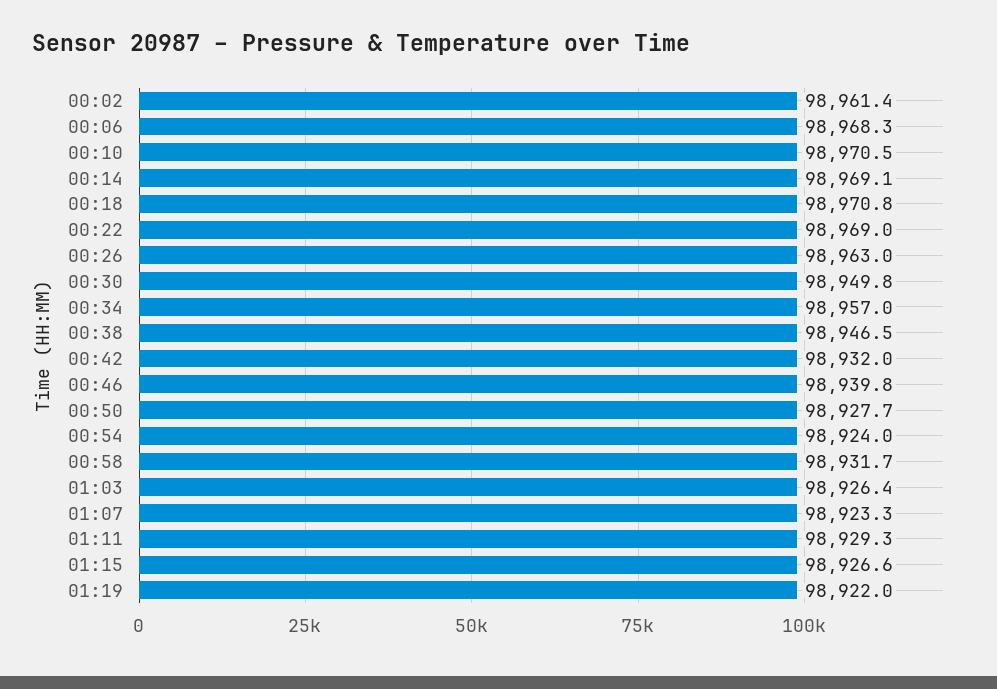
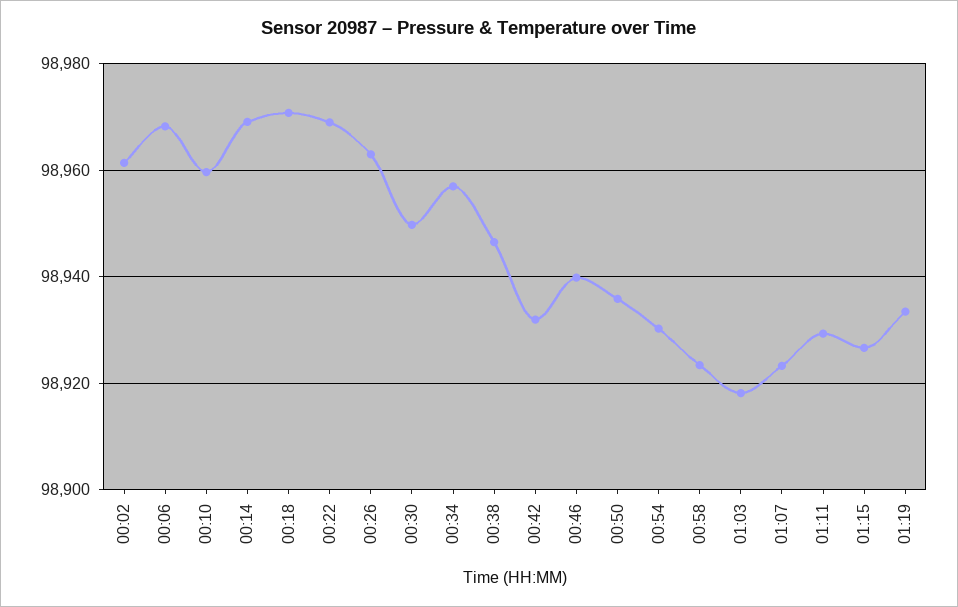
  {
    "00:02": 98961.4,
    "00:06": 98968.3,
-   "00:10": 98970.5,
+   "00:10": 98960,
    "00:14": 98969.1,
    "00:18": 98970.8,
    "00:22": 98969,
    "00:26": 98963,
    "00:30": 98949.8,
    "00:34": 98957,
    "00:38": 98946.5,
    "00:42": 98932,
    "00:46": 98939.8,
-   "00:50": 98927.7,
+   "00:50": 98936,
-   "00:54": 98924,
+   "00:54": 98930,
-   "00:58": 98931.7,
+   "00:58": 98924,
-   "01:03": 98926.4,
+   "01:03": 98918,
    "01:07": 98923.3,
    "01:11": 98929.3,
    "01:15": 98926.6,
-   "01:19": 98922
+   "01:19": 98934
  }

